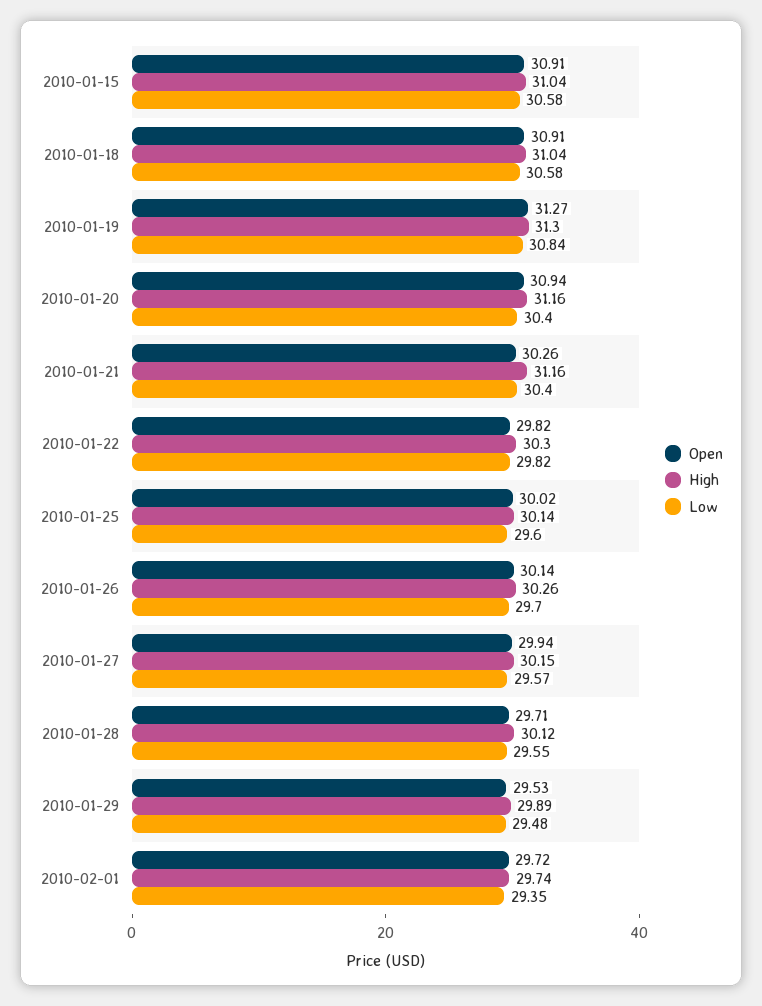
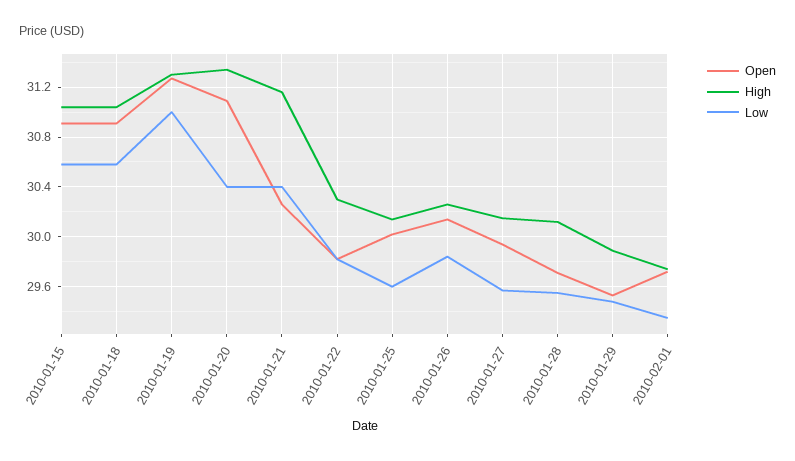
  {
    "Open": {
      "2010-01-15": 30.91,
      "2010-01-18": 30.91,
      "2010-01-19": 31.27,
-     "2010-01-20": 30.94,
+     "2010-01-20": 31.1,
      "2010-01-21": 30.26,
      "2010-01-22": 29.82,
      "2010-01-25": 30.02,
      "2010-01-26": 30.14,
      "2010-01-27": 29.94,
      "2010-01-28": 29.71,
      "2010-01-29": 29.53,
      "2010-02-01": 29.72
    },
    "High": {
      "2010-01-15": 31.04,
      "2010-01-18": 31.04,
      "2010-01-19": 31.3,
-     "2010-01-20": 31.16,
+     "2010-01-20": 31.35,
      "2010-01-21": 31.16,
      "2010-01-22": 30.3,
      "2010-01-25": 30.14,
      "2010-01-26": 30.26,
      "2010-01-27": 30.15,
      "2010-01-28": 30.12,
      "2010-01-29": 29.89,
      "2010-02-01": 29.74
    },
    "Low": {
      "2010-01-15": 30.58,
      "2010-01-18": 30.58,
-     "2010-01-19": 30.84,
+     "2010-01-19": 31,
      "2010-01-20": 30.4,
      "2010-01-21": 30.4,
      "2010-01-22": 29.82,
      "2010-01-25": 29.6,
-     "2010-01-26": 29.7,
+     "2010-01-26": 29.85,
      "2010-01-27": 29.57,
      "2010-01-28": 29.55,
      "2010-01-29": 29.48,
      "2010-02-01": 29.35
    }
  }

